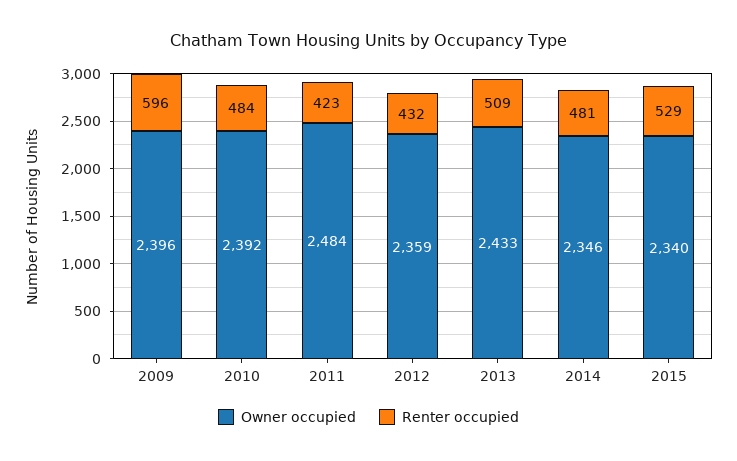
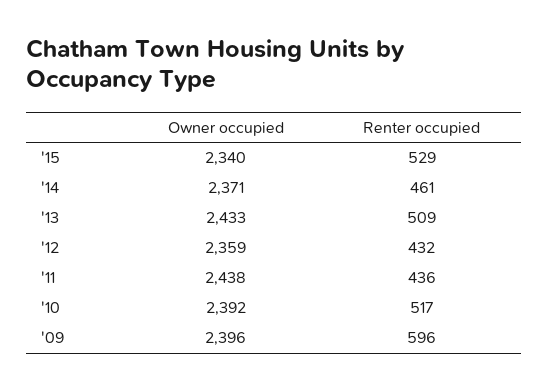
  {
    "Owner occupied": {
      "2009": 2396,
      "2010": 2392,
-     "2011": 2484,
+     "2011": 2438,
      "2012": 2359,
      "2013": 2433,
-     "2014": 2346,
+     "2014": 2371,
      "2015": 2340
    },
    "Renter occupied": {
      "2009": 596,
-     "2010": 484,
+     "2010": 517,
-     "2011": 423,
+     "2011": 436,
      "2012": 432,
      "2013": 509,
-     "2014": 481,
+     "2014": 461,
      "2015": 529
    }
  }

